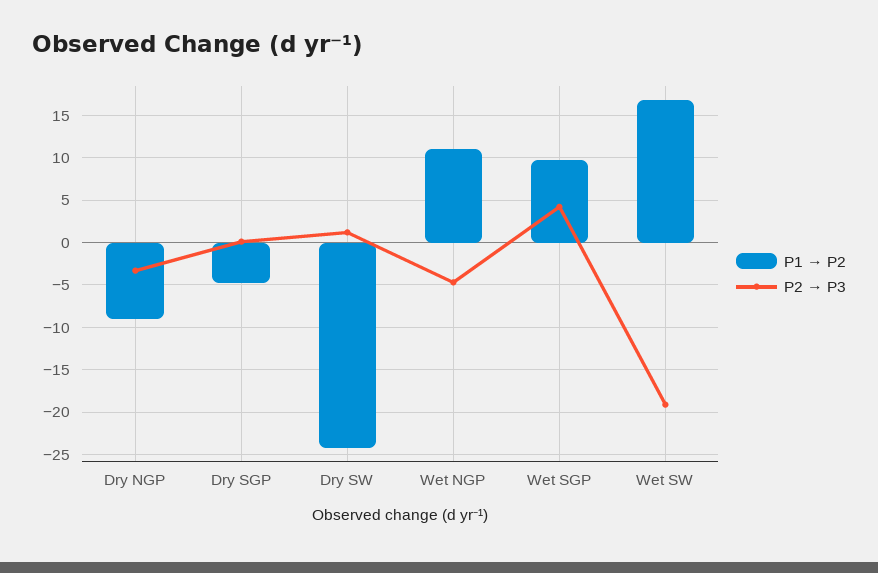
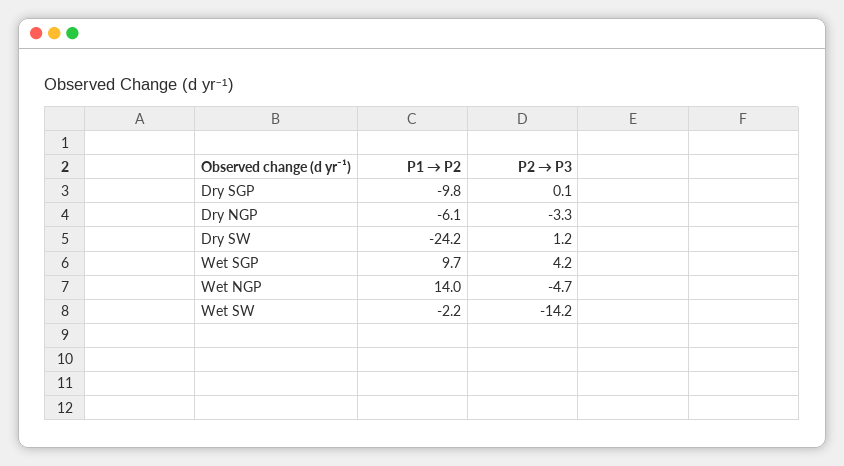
  {
    "P1 → P2": {
-     "Dry NGP": -9,
+     "Dry NGP": -6.1,
-     "Dry SGP": -5,
+     "Dry SGP": -9.8,
      "Dry SW": -24.2,
-     "Wet NGP": 11,
+     "Wet NGP": 14,
      "Wet SGP": 9.7,
-     "Wet SW": 17
+     "Wet SW": -2.2
    },
    "P2 → P3": {
      "Dry NGP": -3.3,
      "Dry SGP": 0.1,
      "Dry SW": 1.2,
      "Wet NGP": -4.7,
      "Wet SGP": 4.2,
-     "Wet SW": -19
+     "Wet SW": -14.2
    }
  }

